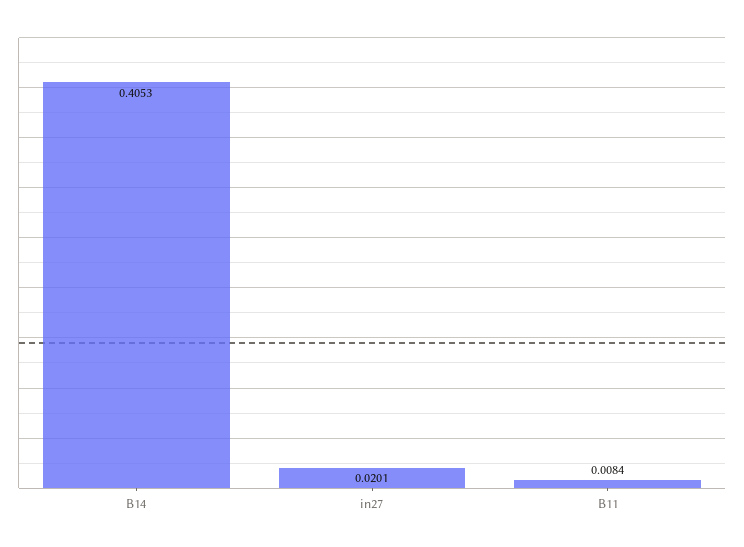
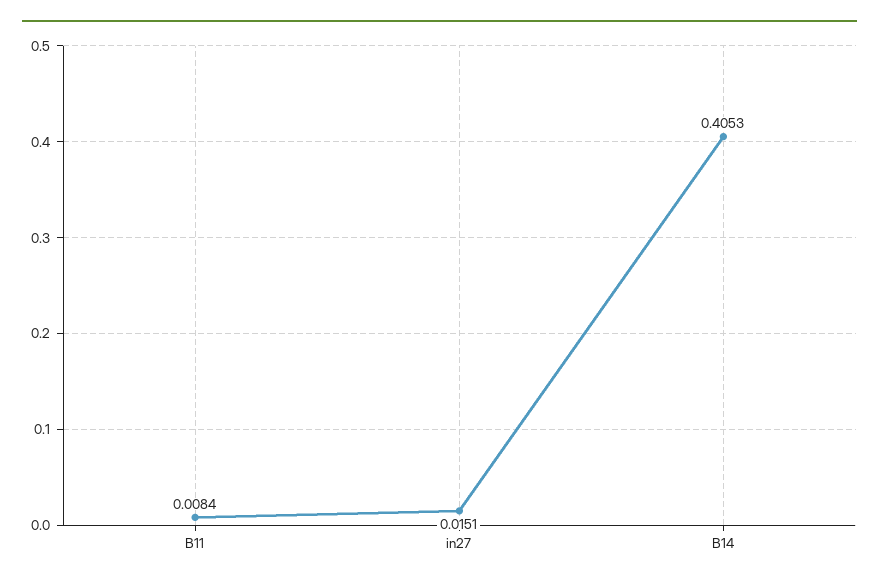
  {
    "B14": 0.4053,
-   "in27": 0.0201,
+   "in27": 0.0151,
    "B11": 0.0084
  }

